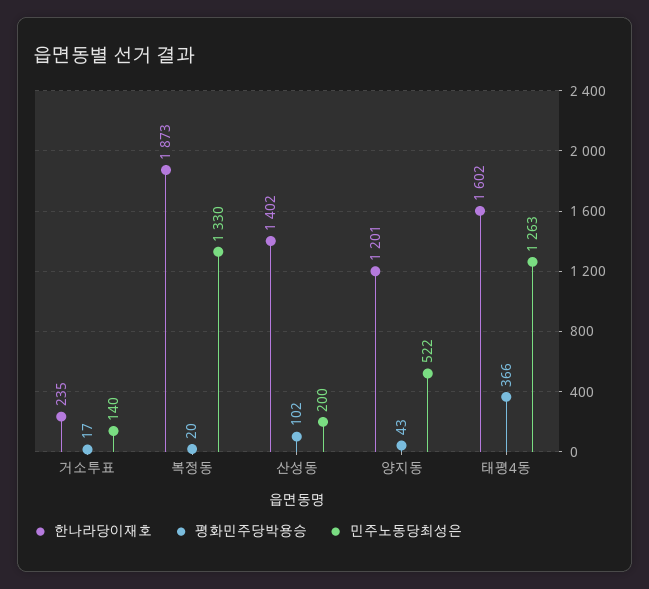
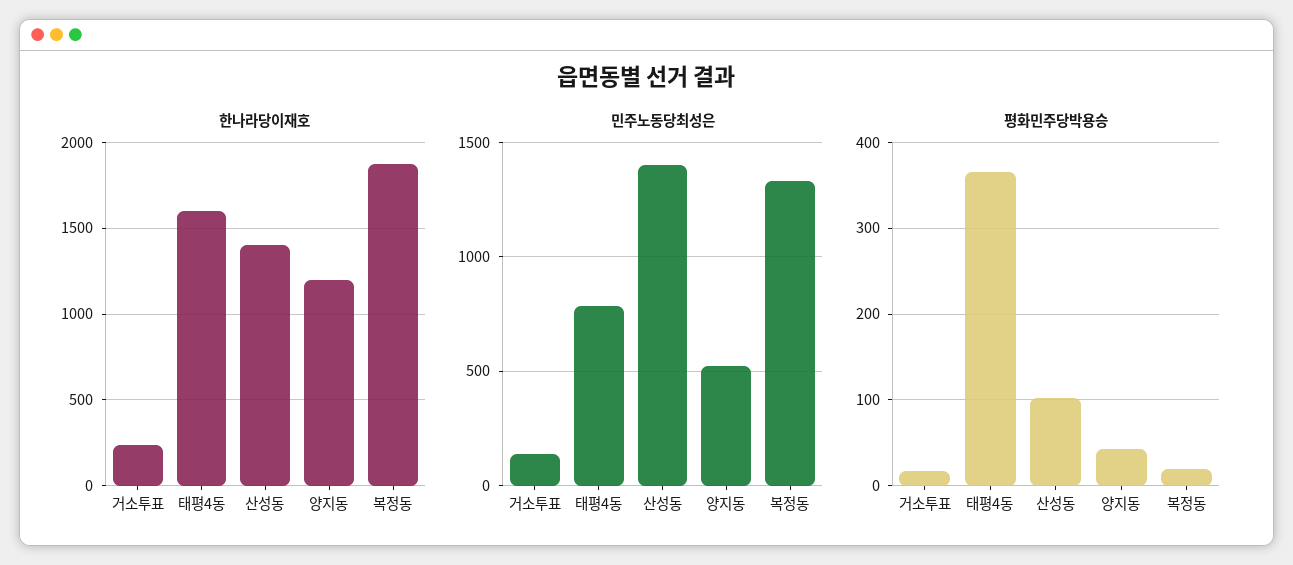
  {
    "한나라당이재호": {
      "거소투표": 235,
      "복정동": 1873,
      "산성동": 1402,
      "양지동": 1201,
      "태평4동": 1602
    },
    "평화민주당박용승": {
      "거소투표": 17,
      "복정동": 20,
      "산성동": 102,
      "양지동": 43,
      "태평4동": 366
    },
    "민주노동당최성은": {
      "거소투표": 140,
      "복정동": 1330,
-     "산성동": 200,
+     "산성동": 1400,
      "양지동": 522,
-     "태평4동": 1263
+     "태평4동": 800
    }
  }

